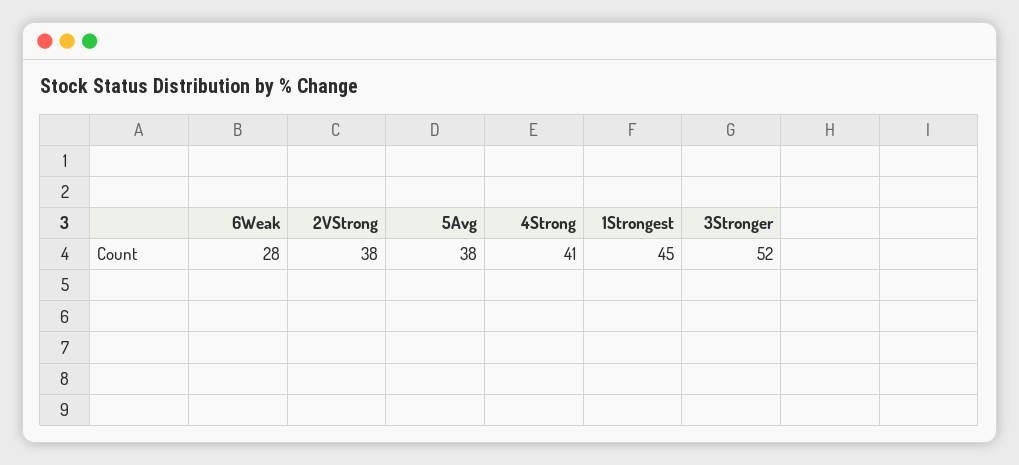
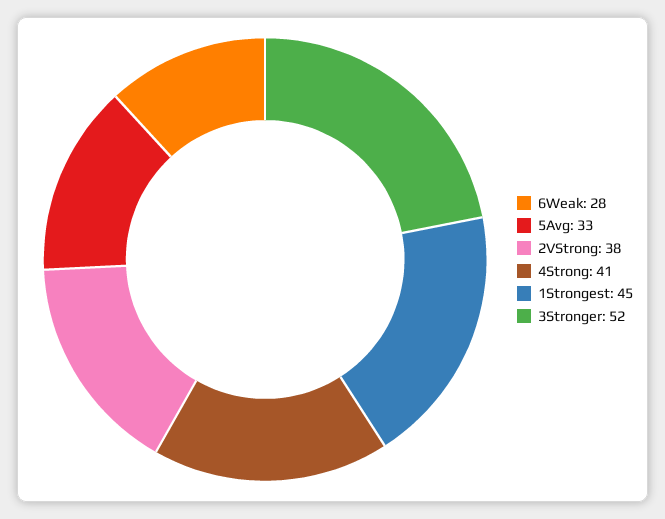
  {
    "6Weak": 28,
    "2VStrong": 38,
-   "5Avg": 38,
+   "5Avg": 33,
    "4Strong": 41,
    "1Strongest": 45,
    "3Stronger": 52
  }

